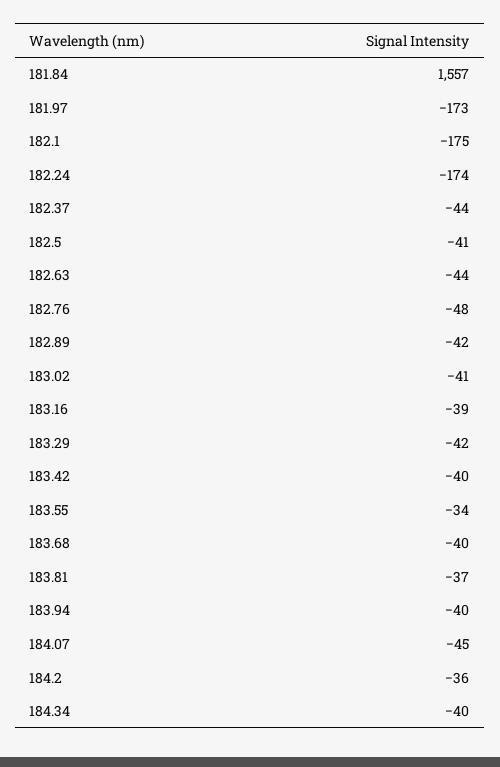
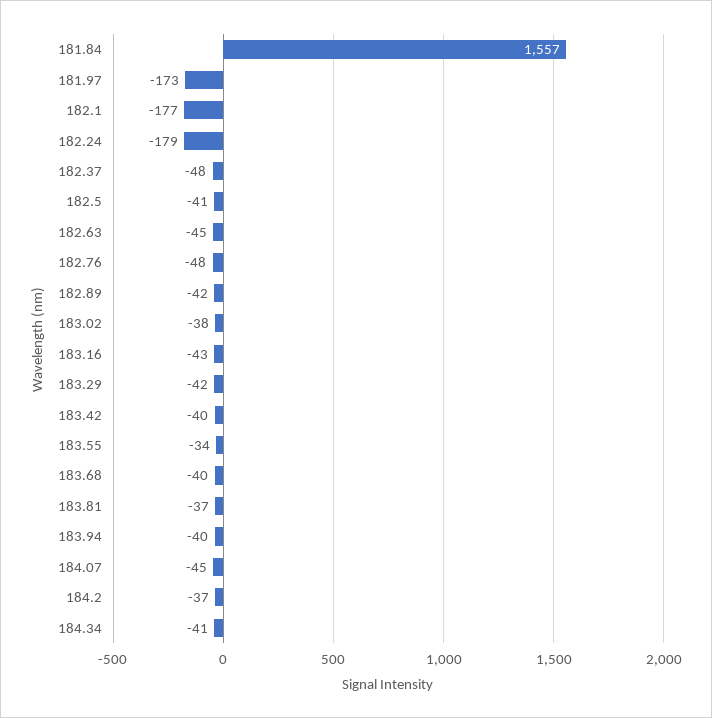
  {
    "181.84": 1557,
    "181.97": -173,
-   "182.1": -175,
+   "182.1": -177,
-   "182.24": -174,
+   "182.24": -179,
-   "182.37": -44,
+   "182.37": -48,
    "182.5": -41,
-   "182.63": -44,
+   "182.63": -45,
    "182.76": -48,
    "182.89": -42,
-   "183.02": -41,
+   "183.02": -38,
-   "183.16": -39,
+   "183.16": -43,
    "183.29": -42,
    "183.42": -40,
    "183.55": -34,
    "183.68": -40,
    "183.81": -37,
    "183.94": -40,
    "184.07": -45,
-   "184.2": -36,
+   "184.2": -37,
-   "184.34": -40
+   "184.34": -41
  }

